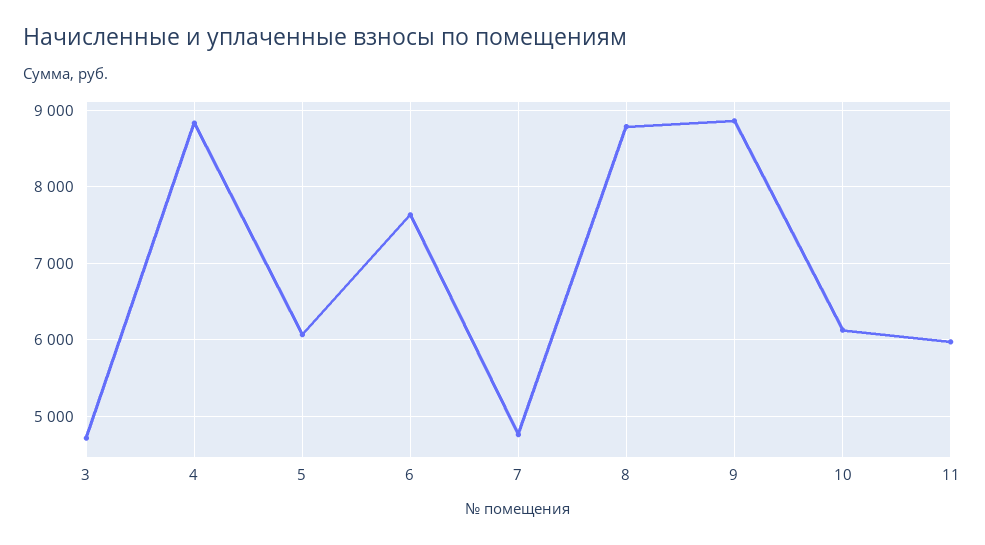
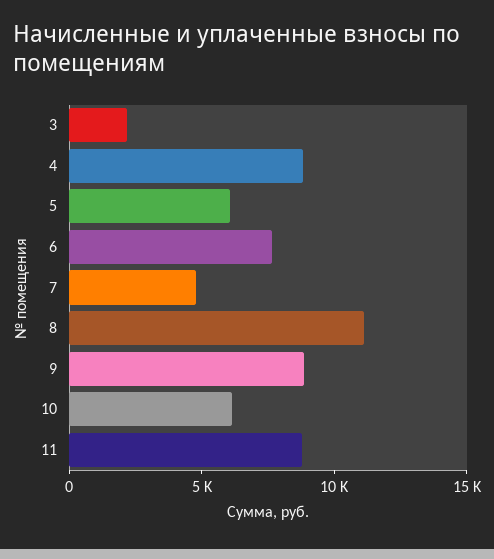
  {
-   "3": 4700,
+   "3": 2000,
    "4": 8800,
    "5": 6100,
    "6": 7600,
    "7": 4800,
-   "8": 8800,
+   "8": 11000,
    "9": 8900,
    "10": 6100,
-   "11": 6000
+   "11": 9000
  }

